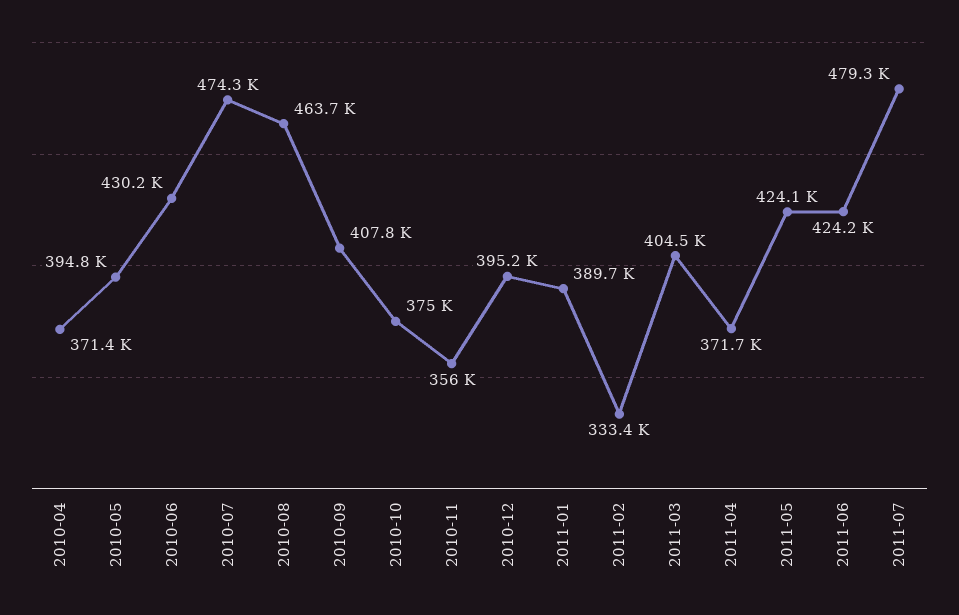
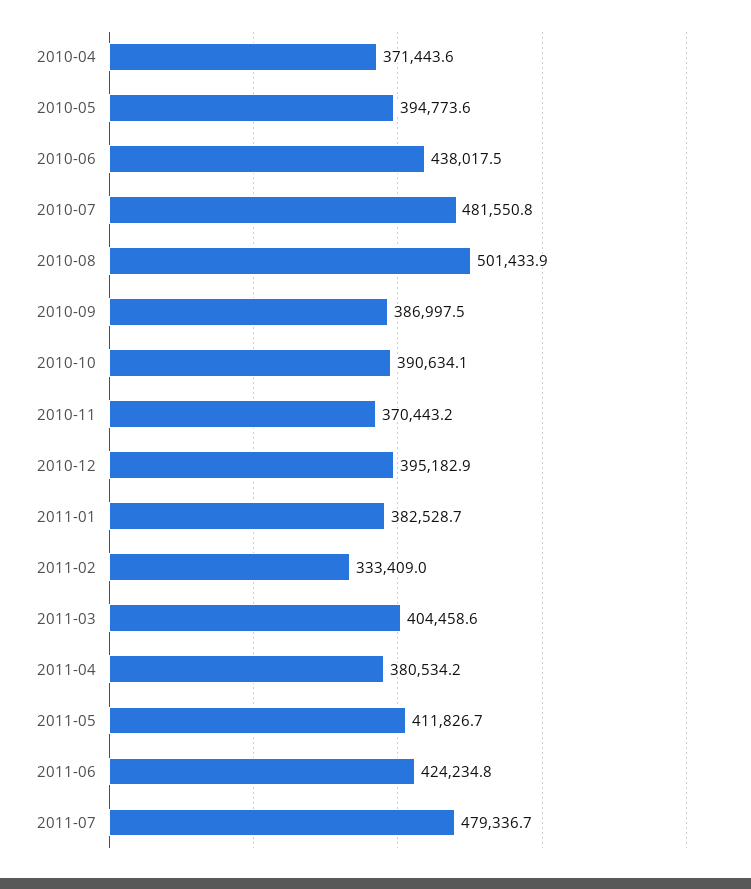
  {
    "2010-04": 371443.6,
    "2010-05": 394773.6,
-   "2010-06": 430200,
+   "2010-06": 438017.5,
-   "2010-07": 474300,
+   "2010-07": 481550.8,
-   "2010-08": 463700,
+   "2010-08": 501433.9,
-   "2010-09": 407800,
+   "2010-09": 386997.5,
-   "2010-10": 375000,
+   "2010-10": 390634.1,
-   "2010-11": 356000,
+   "2010-11": 370443.2,
    "2010-12": 395182.9,
-   "2011-01": 389700,
+   "2011-01": 382528.7,
    "2011-02": 333409,
    "2011-03": 404458.6,
-   "2011-04": 371700,
+   "2011-04": 380534.2,
-   "2011-05": 424100,
+   "2011-05": 411826.7,
    "2011-06": 424234.8,
    "2011-07": 479336.7
  }

